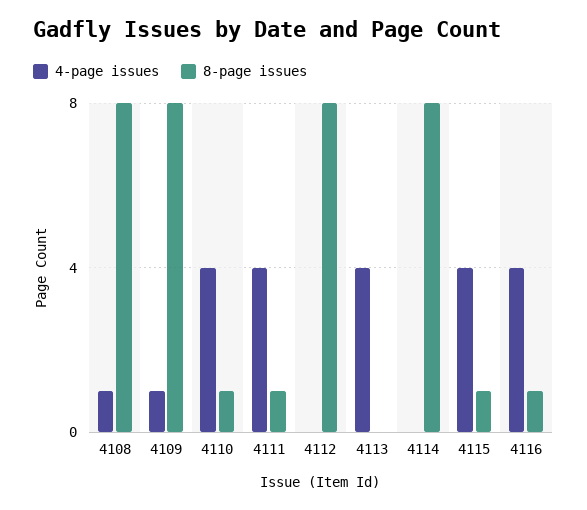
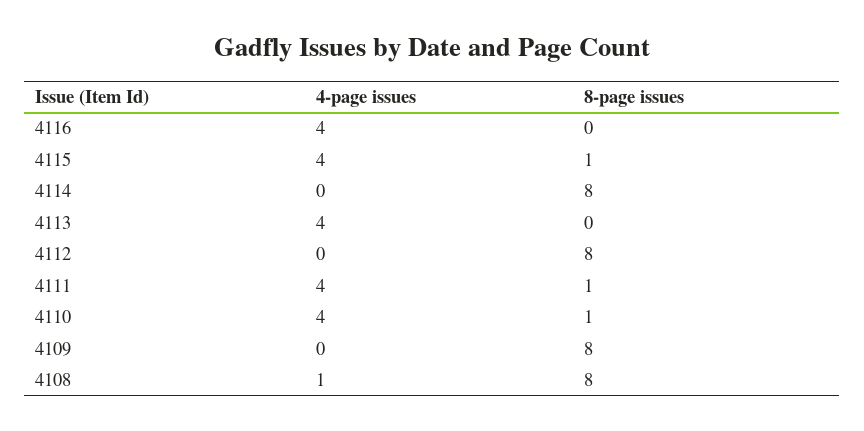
  {
    "4-page issues": {
      "4108": 1,
-     "4109": 1,
+     "4109": 0,
      "4110": 4,
      "4111": 4,
      "4112": 0,
      "4113": 4,
      "4114": 0,
      "4115": 4,
      "4116": 4
    },
    "8-page issues": {
      "4108": 8,
      "4109": 8,
      "4110": 1,
      "4111": 1,
      "4112": 8,
      "4113": 0,
      "4114": 8,
      "4115": 1,
-     "4116": 1
+     "4116": 0
    }
  }

